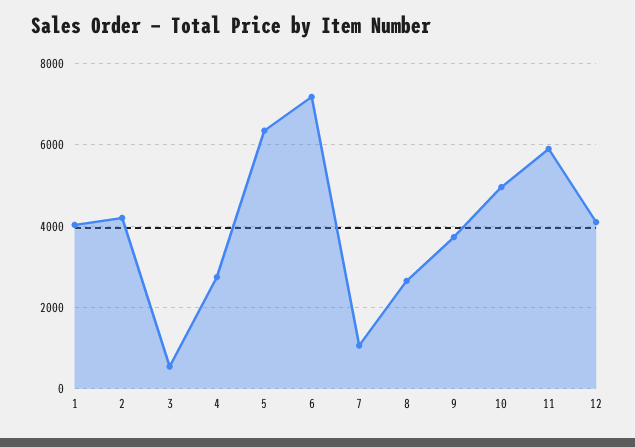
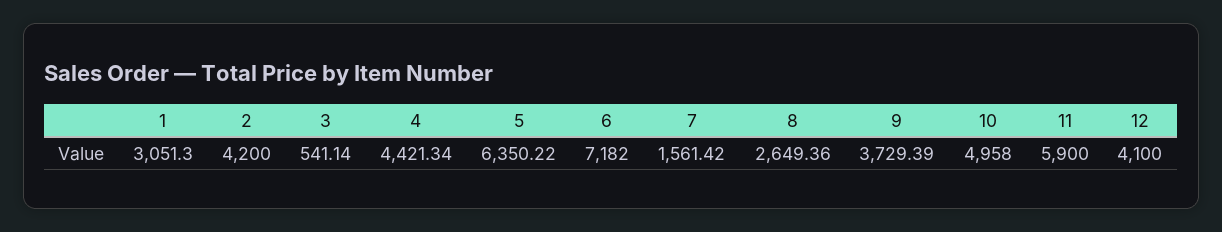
  {
-   "1": 4000,
+   "1": 3051.3,
    "2": 4200,
    "3": 541.14,
-   "4": 2800,
+   "4": 4421.34,
    "5": 6350.22,
    "6": 7182,
-   "7": 1000,
+   "7": 1561.42,
    "8": 2649.36,
    "9": 3729.39,
    "10": 4958,
    "11": 5900,
    "12": 4100
  }

